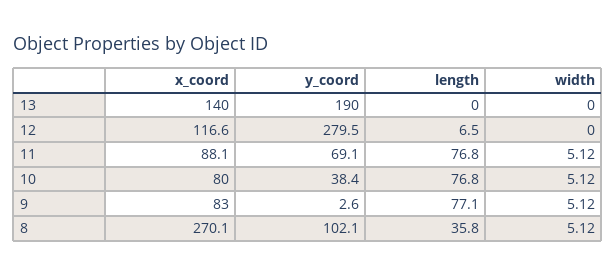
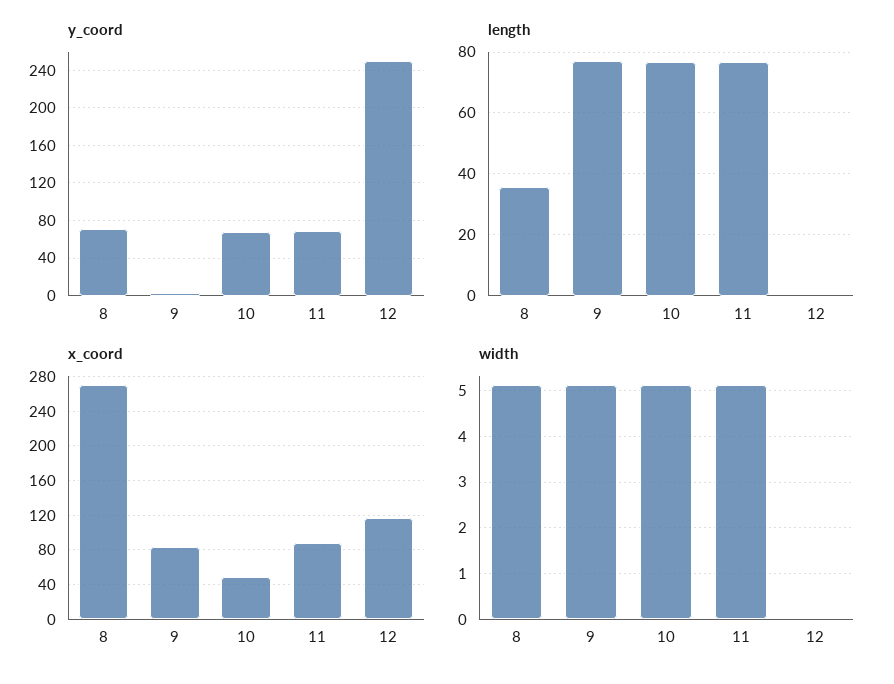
  {
    "x_coord": {
-     "13": 140,
      "12": 116.6,
      "11": 88.1,
-     "10": 80,
+     "10": 50,
      "9": 83,
      "8": 270.1
    },
    "y_coord": {
-     "13": 190,
-     "12": 279.5,
+     "12": 250,
      "11": 69.1,
-     "10": 38.4,
+     "10": 70,
      "9": 2.6,
-     "8": 102.1
+     "8": 70
    },
    "length": {
-     "13": 0,
-     "12": 6.5,
+     "12": 0,
      "11": 76.8,
      "10": 76.8,
      "9": 77.1,
      "8": 35.8
    },
    "width": {
-     "13": 0,
      "12": 0,
      "11": 5.12,
      "10": 5.12,
      "9": 5.12,
      "8": 5.12
    }
  }

